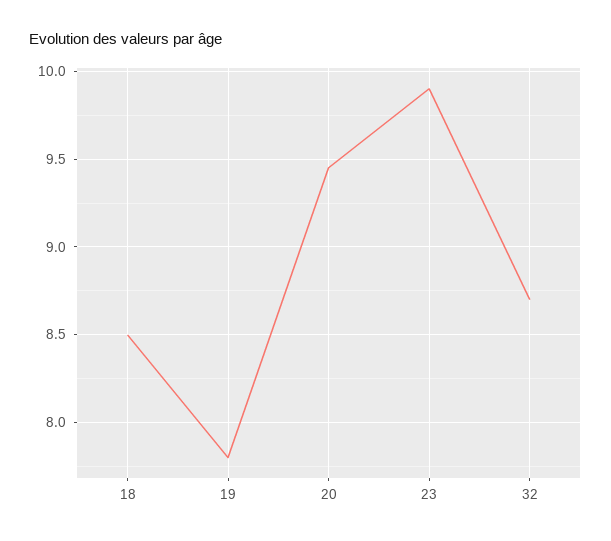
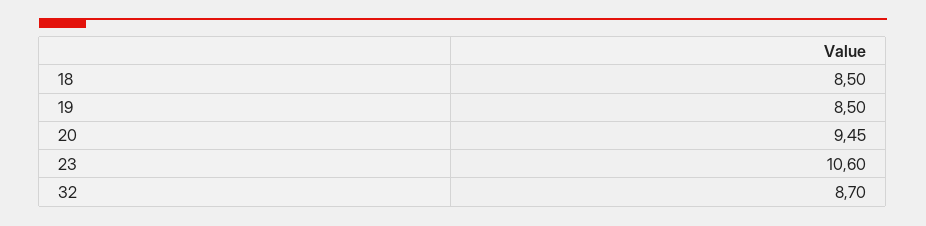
  {
    "18": 8.5,
-   "19": 7.8,
+   "19": 8.5,
    "20": 9.45,
-   "23": 9.9,
+   "23": 10.6,
    "32": 8.7
  }

